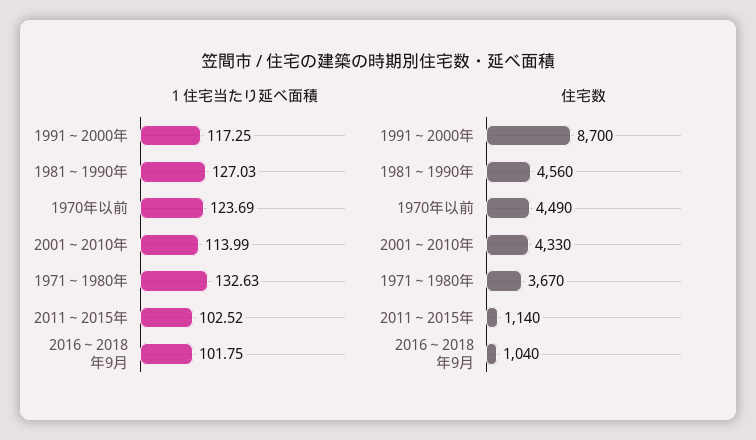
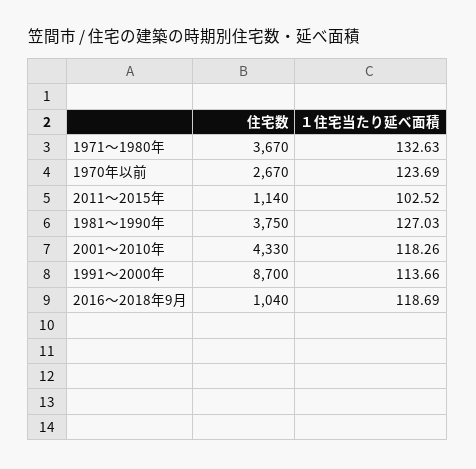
  {
    "１住宅当たり延べ面積": {
-     "1991～2000年": 117.25,
+     "1991～2000年": 113.66,
      "1981～1990年": 127.03,
      "1970年以前": 123.69,
-     "2001～2010年": 113.99,
+     "2001～2010年": 118.26,
      "1971～1980年": 132.63,
      "2011～2015年": 102.52,
-     "2016～2018年9月": 101.75
+     "2016～2018年9月": 118.69
    },
    "住宅数": {
      "1991～2000年": 8700,
-     "1981～1990年": 4560,
+     "1981～1990年": 3750,
-     "1970年以前": 4490,
+     "1970年以前": 2670,
      "2001～2010年": 4330,
      "1971～1980年": 3670,
      "2011～2015年": 1140,
      "2016～2018年9月": 1040
    }
  }

